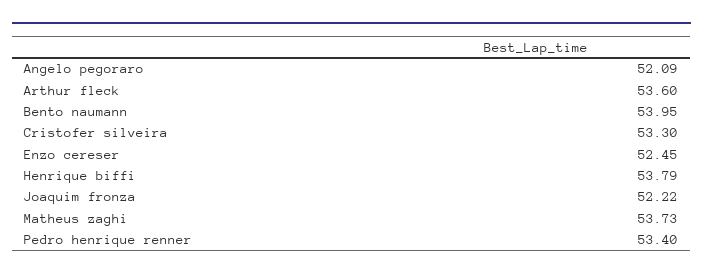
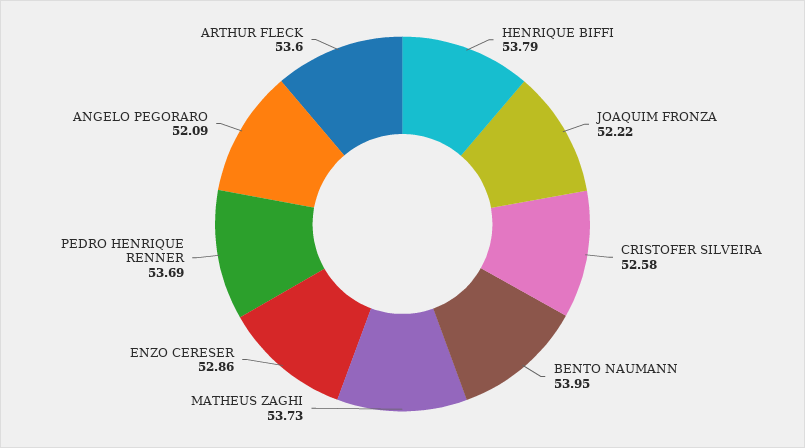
  {
    "Angelo pegoraro": 52.09,
    "Arthur fleck": 53.6,
    "Bento naumann": 53.95,
-   "Cristofer silveira": 53.3,
+   "Cristofer silveira": 52.58,
-   "Enzo cereser": 52.45,
+   "Enzo cereser": 52.86,
    "Henrique biffi": 53.79,
    "Joaquim fronza": 52.22,
    "Matheus zaghi": 53.73,
-   "Pedro henrique renner": 53.4
+   "Pedro henrique renner": 53.69
  }

